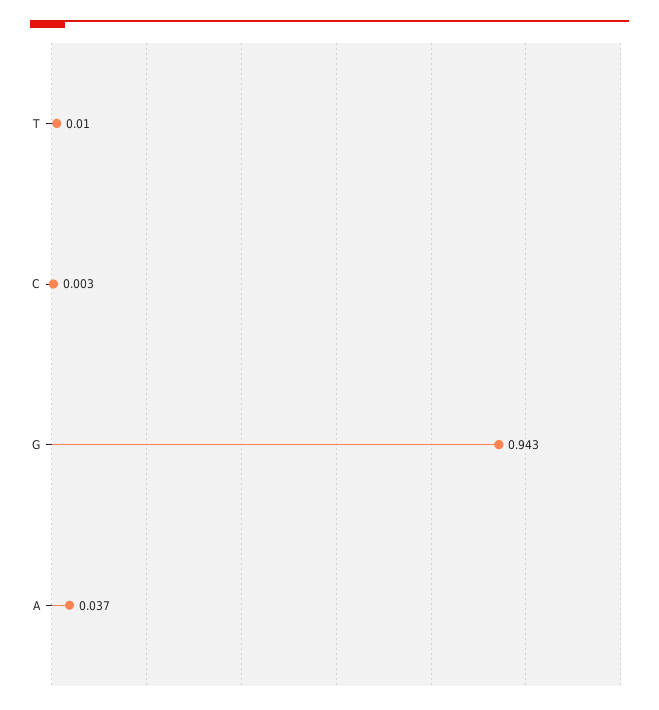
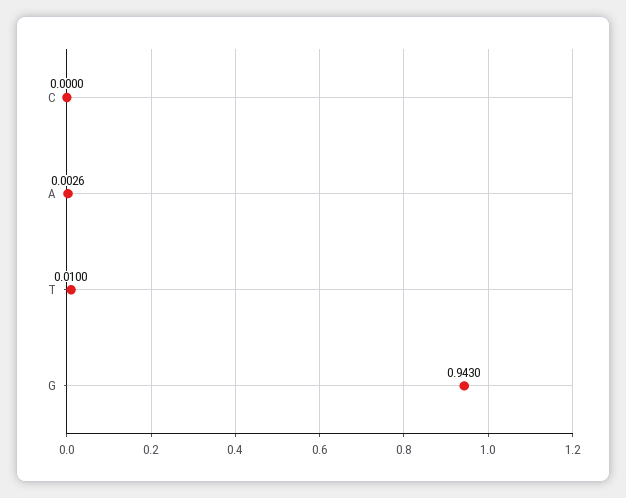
  {
    "T": 0.01,
-   "C": 0.003,
+   "C": 0,
    "G": 0.943,
-   "A": 0.037
+   "A": 0.0026
  }

